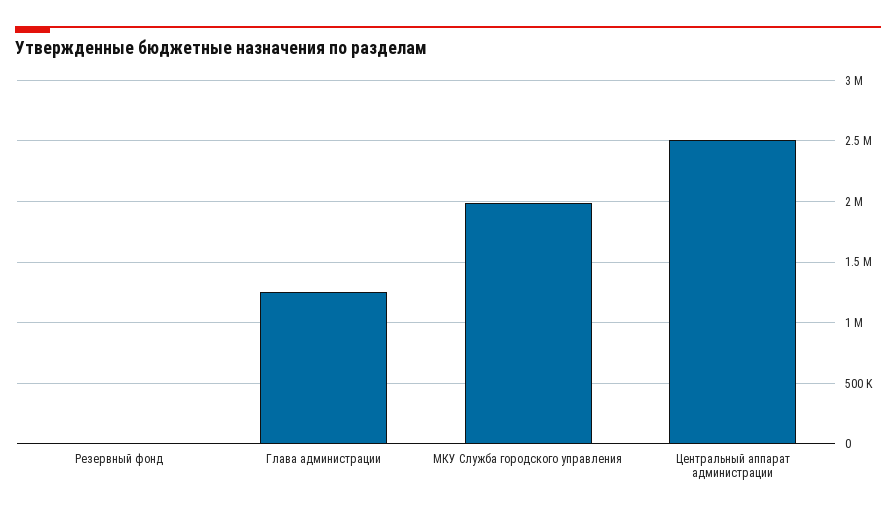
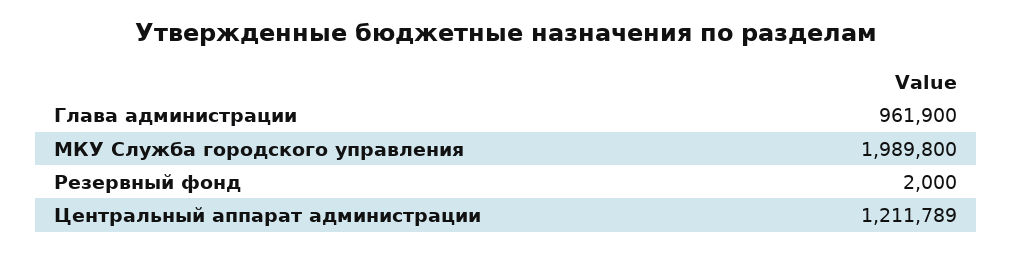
  {
    "Резервный фонд": 2000,
-   "Глава администрации": 1250000,
+   "Глава администрации": 961900,
    "МКУ Служба городского управления": 1989800,
-   "Центральный аппарат администрации": 2500000
+   "Центральный аппарат администрации": 1211789
  }

